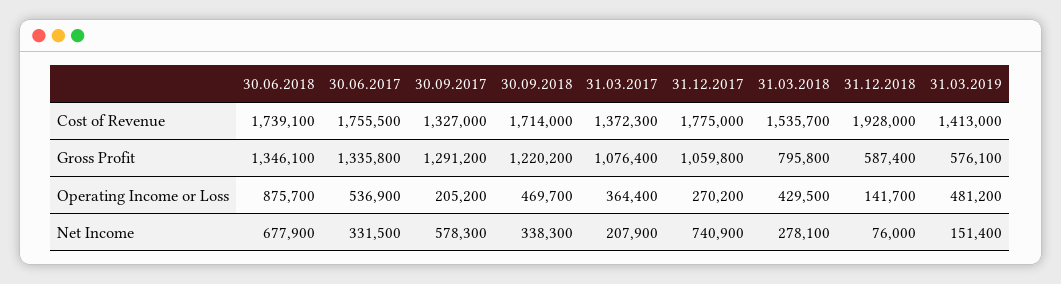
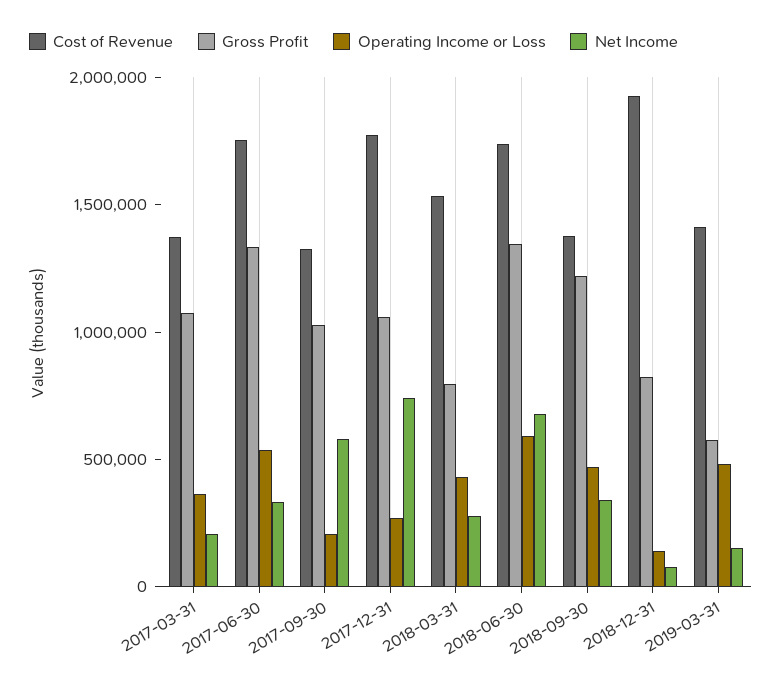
  {
    "Cost of Revenue": {
      "30.06.2018": 1739100,
      "30.06.2017": 1755500,
      "30.09.2017": 1327000,
-     "30.09.2018": 1714000,
+     "30.09.2018": 1400000,
      "31.03.2017": 1372300,
      "31.12.2017": 1775000,
      "31.03.2018": 1535700,
      "31.12.2018": 1928000,
      "31.03.2019": 1413000
    },
    "Gross Profit": {
      "30.06.2018": 1346100,
      "30.06.2017": 1335800,
-     "30.09.2017": 1291200,
+     "30.09.2017": 1000000,
      "30.09.2018": 1220200,
      "31.03.2017": 1076400,
      "31.12.2017": 1059800,
      "31.03.2018": 795800,
-     "31.12.2018": 587400,
+     "31.12.2018": 800000,
      "31.03.2019": 576100
    },
    "Operating Income or Loss": {
-     "30.06.2018": 875700,
+     "30.06.2018": 600000,
      "30.06.2017": 536900,
      "30.09.2017": 205200,
      "30.09.2018": 469700,
      "31.03.2017": 364400,
      "31.12.2017": 270200,
      "31.03.2018": 429500,
      "31.12.2018": 141700,
      "31.03.2019": 481200
    },
    "Net Income": {
      "30.06.2018": 677900,
      "30.06.2017": 331500,
      "30.09.2017": 578300,
      "30.09.2018": 338300,
      "31.03.2017": 207900,
      "31.12.2017": 740900,
      "31.03.2018": 278100,
      "31.12.2018": 76000,
      "31.03.2019": 151400
    }
  }

